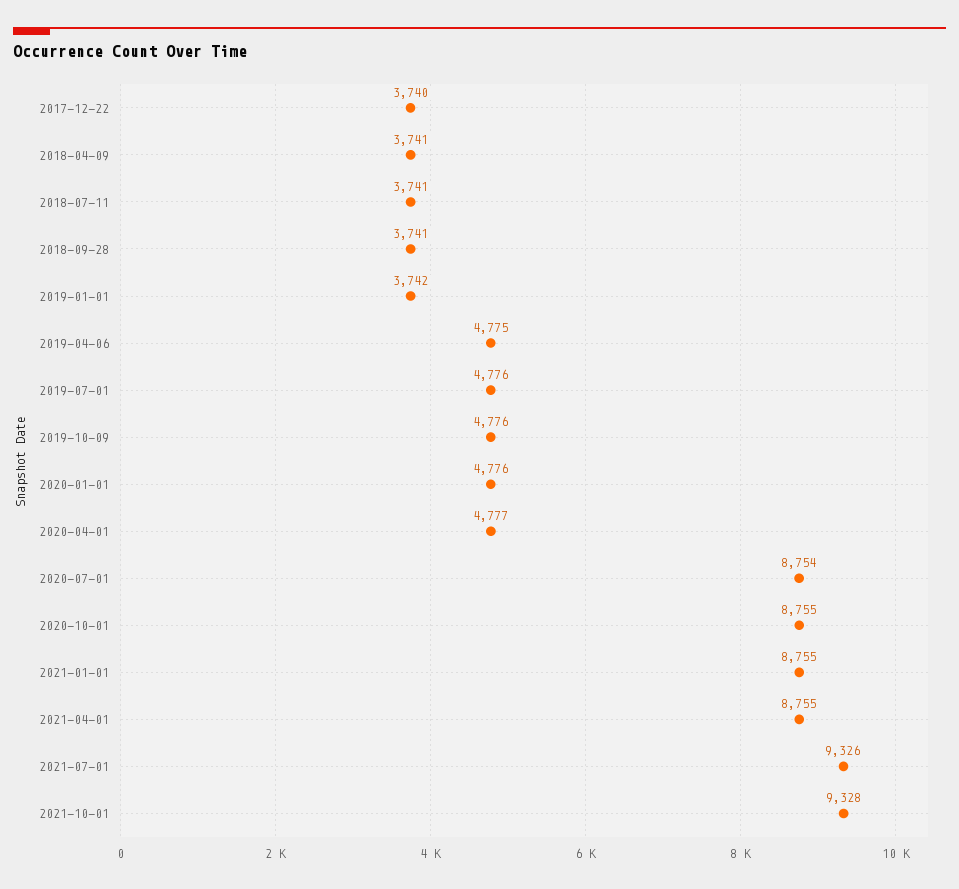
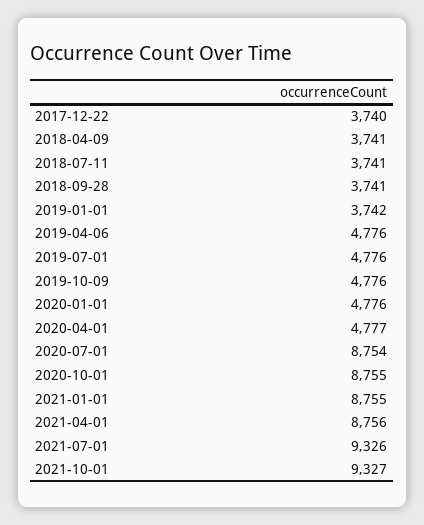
  {
    "2017-12-22": 3740,
    "2018-04-09": 3741,
    "2018-07-11": 3741,
    "2018-09-28": 3741,
    "2019-01-01": 3742,
-   "2019-04-06": 4775,
+   "2019-04-06": 4776,
    "2019-07-01": 4776,
    "2019-10-09": 4776,
    "2020-01-01": 4776,
    "2020-04-01": 4777,
    "2020-07-01": 8754,
    "2020-10-01": 8755,
    "2021-01-01": 8755,
-   "2021-04-01": 8755,
+   "2021-04-01": 8756,
    "2021-07-01": 9326,
-   "2021-10-01": 9328
+   "2021-10-01": 9327
  }

